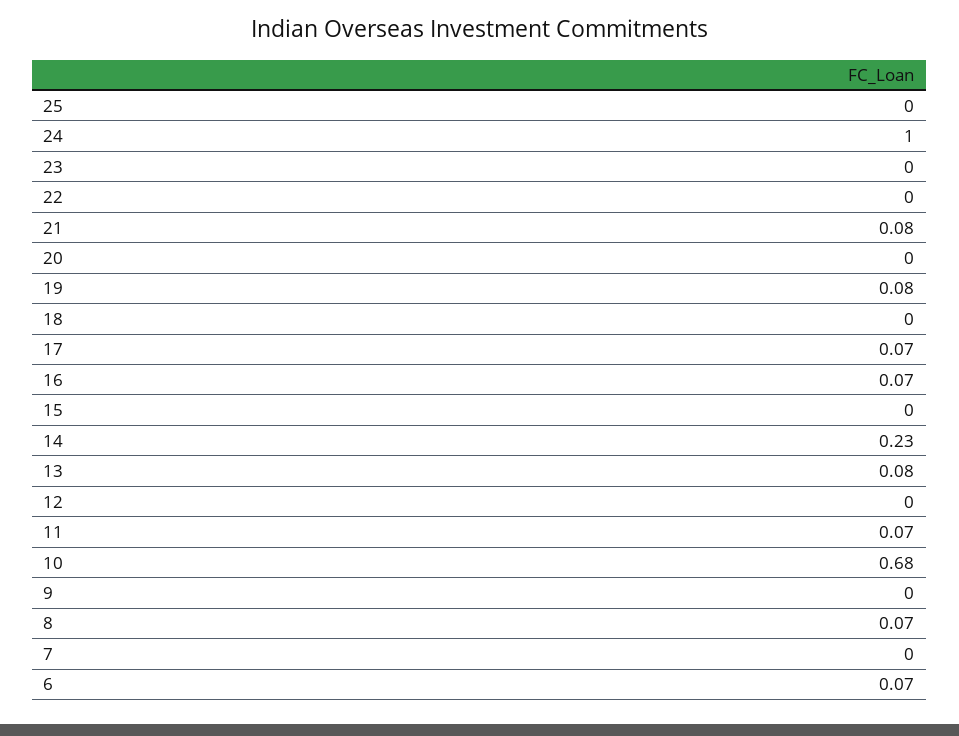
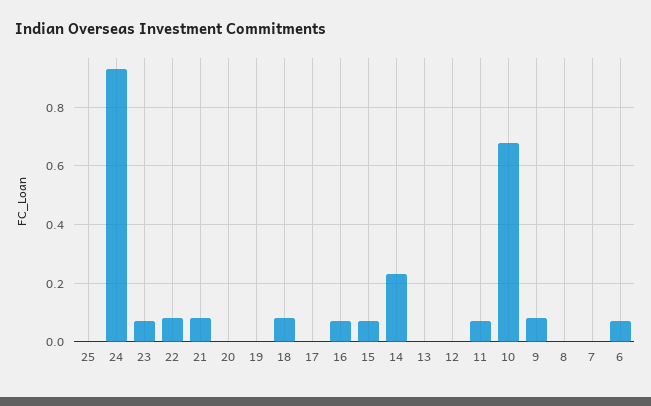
  {
    "25": 0,
-   "24": 1,
+   "24": 0.925,
-   "23": 0,
+   "23": 0.075,
-   "22": 0,
+   "22": 0.075,
    "21": 0.08,
    "20": 0,
-   "19": 0.08,
+   "19": 0,
-   "18": 0,
+   "18": 0.075,
-   "17": 0.07,
+   "17": 0,
    "16": 0.07,
-   "15": 0,
+   "15": 0.075,
    "14": 0.23,
-   "13": 0.08,
+   "13": 0,
    "12": 0,
    "11": 0.07,
    "10": 0.68,
-   "9": 0,
+   "9": 0.075,
-   "8": 0.07,
+   "8": 0,
    "7": 0,
    "6": 0.07
  }

